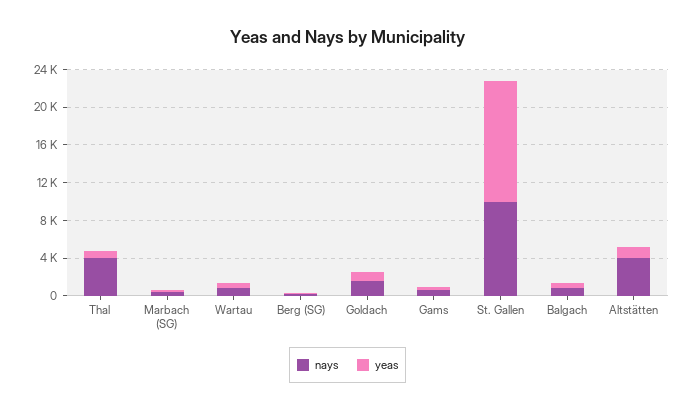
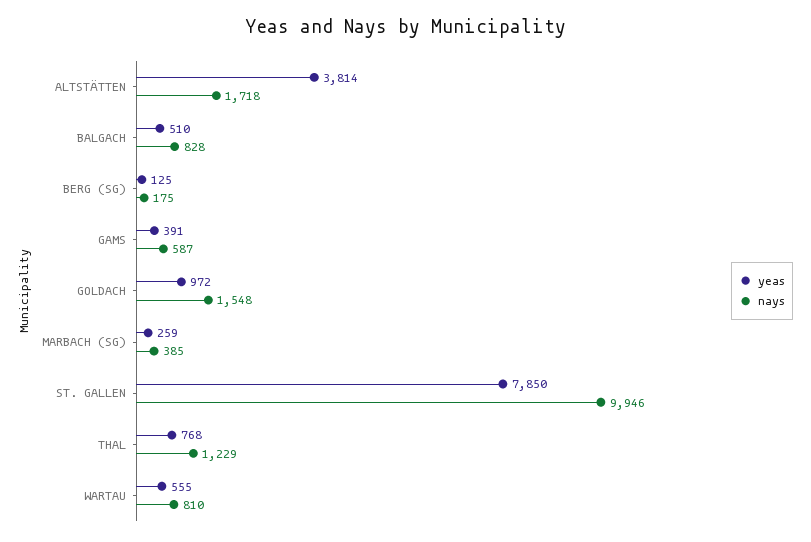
  {
    "nays": {
-     "Thal": 4000,
+     "Thal": 1229,
      "Marbach (SG)": 385,
      "Wartau": 810,
      "Berg (SG)": 175,
      "Goldach": 1548,
      "Gams": 587,
      "St. Gallen": 9946,
      "Balgach": 828,
-     "Altstätten": 4000
+     "Altstätten": 1718
    },
    "yeas": {
      "Thal": 768,
      "Marbach (SG)": 259,
      "Wartau": 555,
      "Berg (SG)": 125,
      "Goldach": 972,
      "Gams": 391,
-     "St. Gallen": 13000,
+     "St. Gallen": 7850,
      "Balgach": 510,
-     "Altstätten": 1000
+     "Altstätten": 3814
    }
  }

